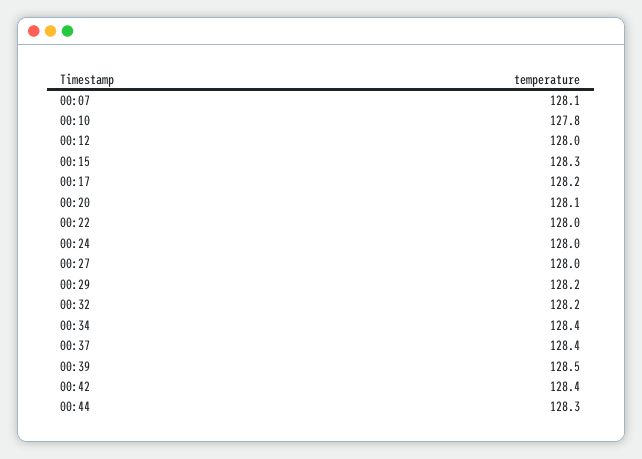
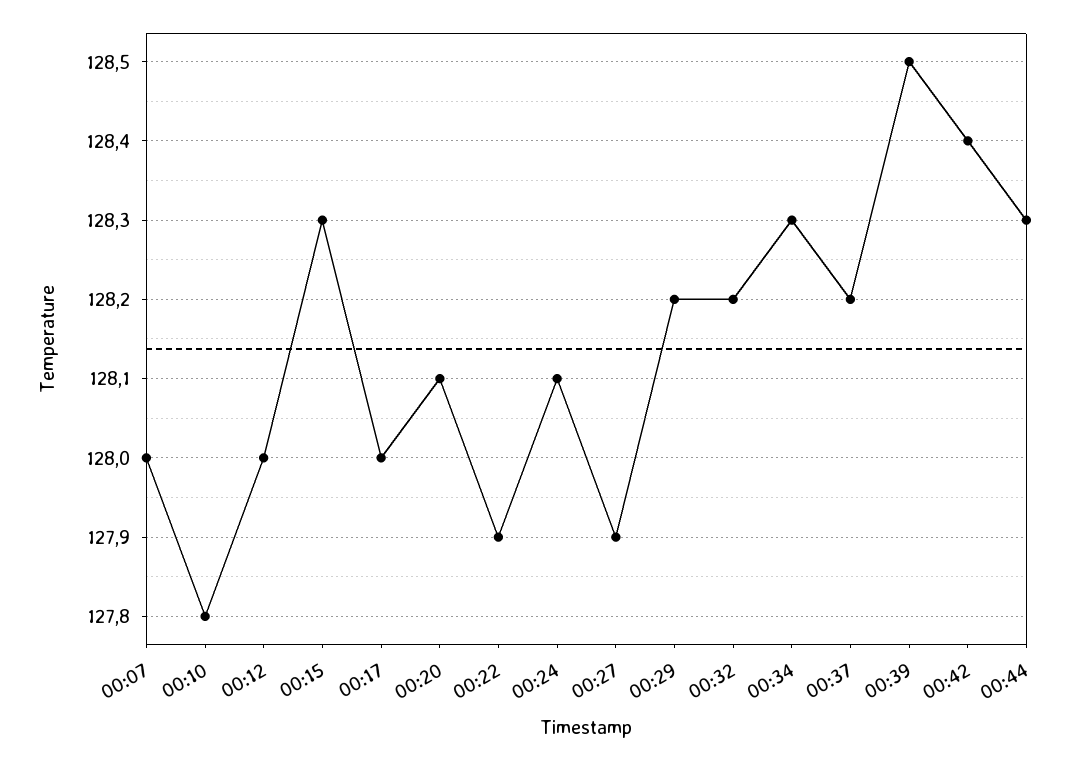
  {
-   "00:07": 128.1,
+   "00:07": 128,
    "00:10": 127.8,
    "00:12": 128,
    "00:15": 128.3,
-   "00:17": 128.2,
+   "00:17": 128,
    "00:20": 128.1,
-   "00:22": 128,
+   "00:22": 127.9,
-   "00:24": 128,
+   "00:24": 128.1,
-   "00:27": 128,
+   "00:27": 127.9,
    "00:29": 128.2,
    "00:32": 128.2,
-   "00:34": 128.4,
+   "00:34": 128.3,
-   "00:37": 128.4,
+   "00:37": 128.2,
    "00:39": 128.5,
    "00:42": 128.4,
    "00:44": 128.3
  }

